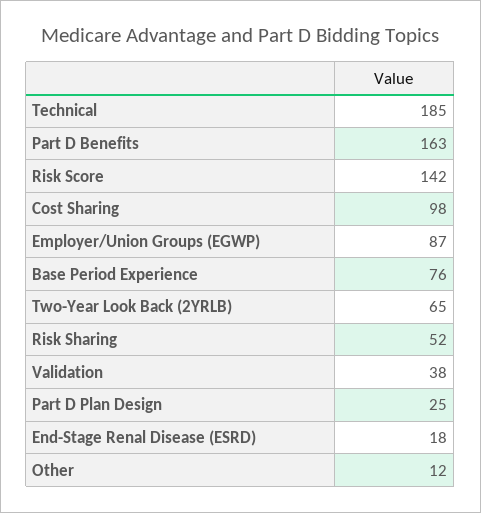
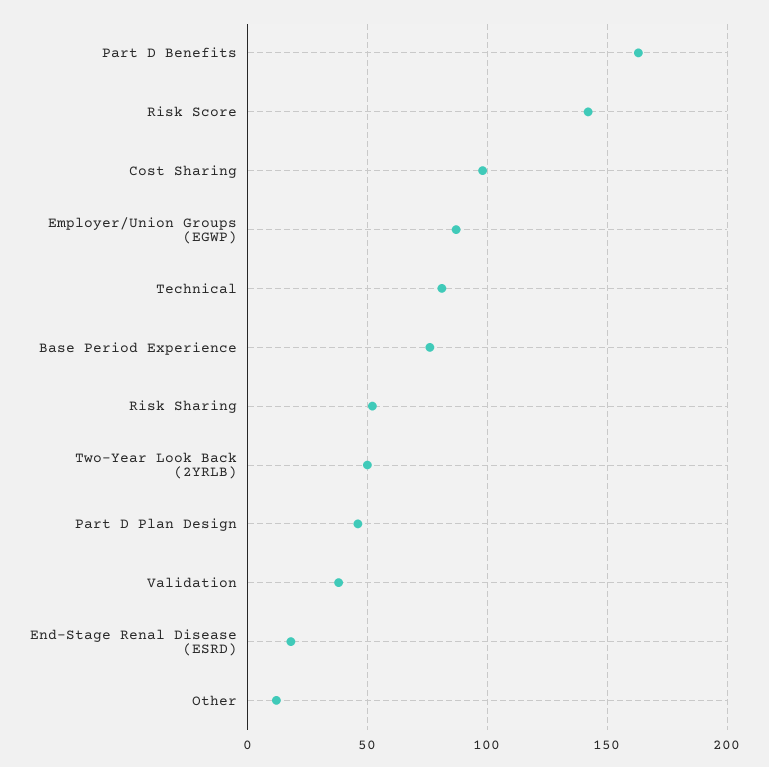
  {
-   "Technical": 185,
+   "Technical": 80,
    "Part D Benefits": 163,
    "Risk Score": 142,
    "Cost Sharing": 98,
    "Employer/Union Groups (EGWP)": 87,
    "Base Period Experience": 76,
-   "Two-Year Look Back (2YRLB)": 65,
+   "Two-Year Look Back (2YRLB)": 50,
    "Risk Sharing": 52,
    "Validation": 38,
-   "Part D Plan Design": 25,
+   "Part D Plan Design": 45,
    "End-Stage Renal Disease (ESRD)": 18,
    "Other": 12
  }

